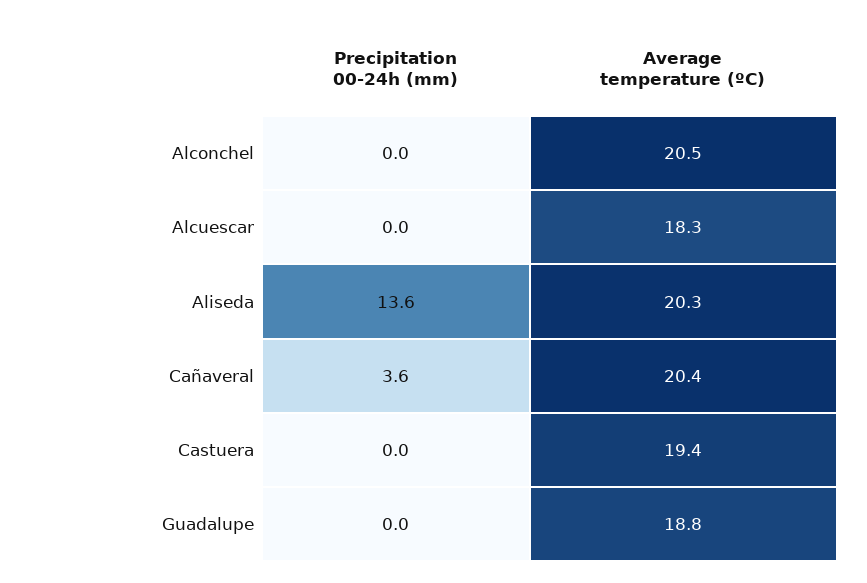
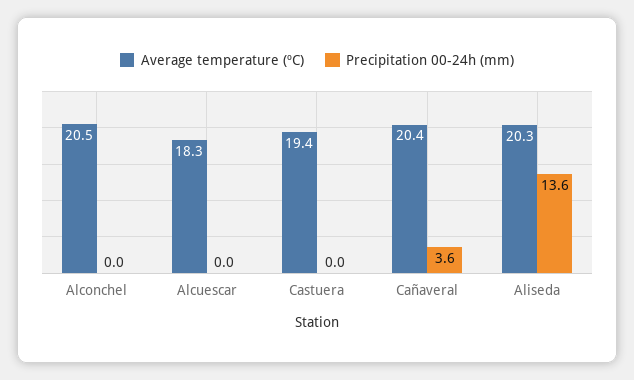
  {
    "Precipitation 00-24h (mm)": {
      "Alconchel": 0,
      "Alcuescar": 0,
      "Aliseda": 13.6,
      "Cañaveral": 3.6,
-     "Castuera": 0,
+     "Castuera": 0
-     "Guadalupe": 0
    },
    "Average temperature (ºC)": {
      "Alconchel": 20.5,
      "Alcuescar": 18.3,
      "Aliseda": 20.3,
      "Cañaveral": 20.4,
-     "Castuera": 19.4,
+     "Castuera": 19.4
-     "Guadalupe": 18.8
    }
  }

